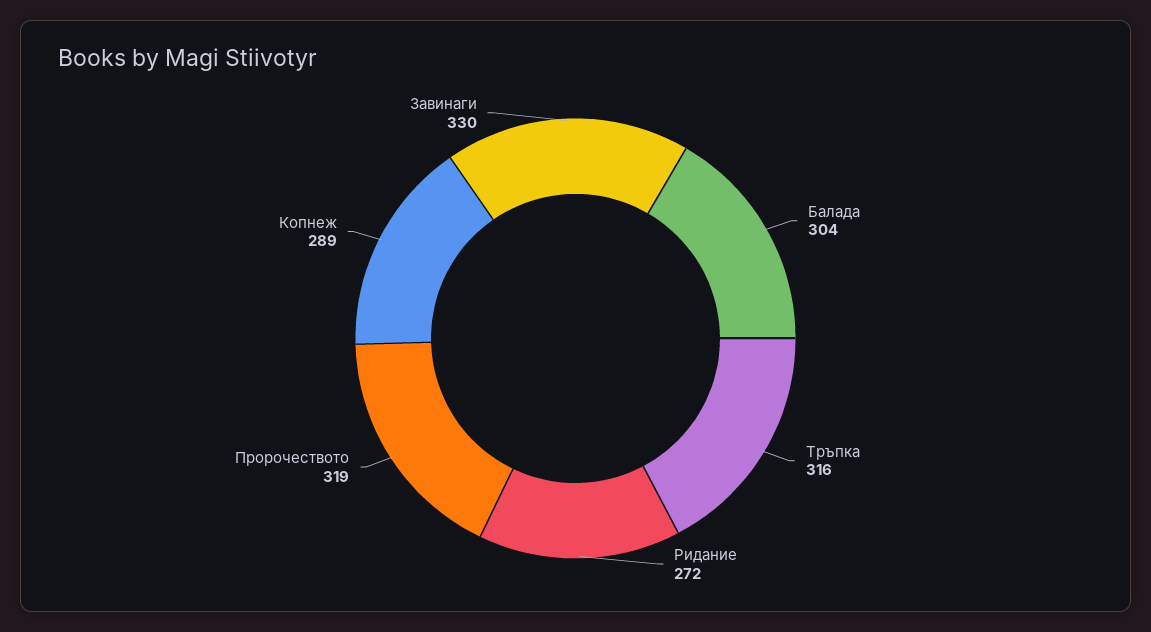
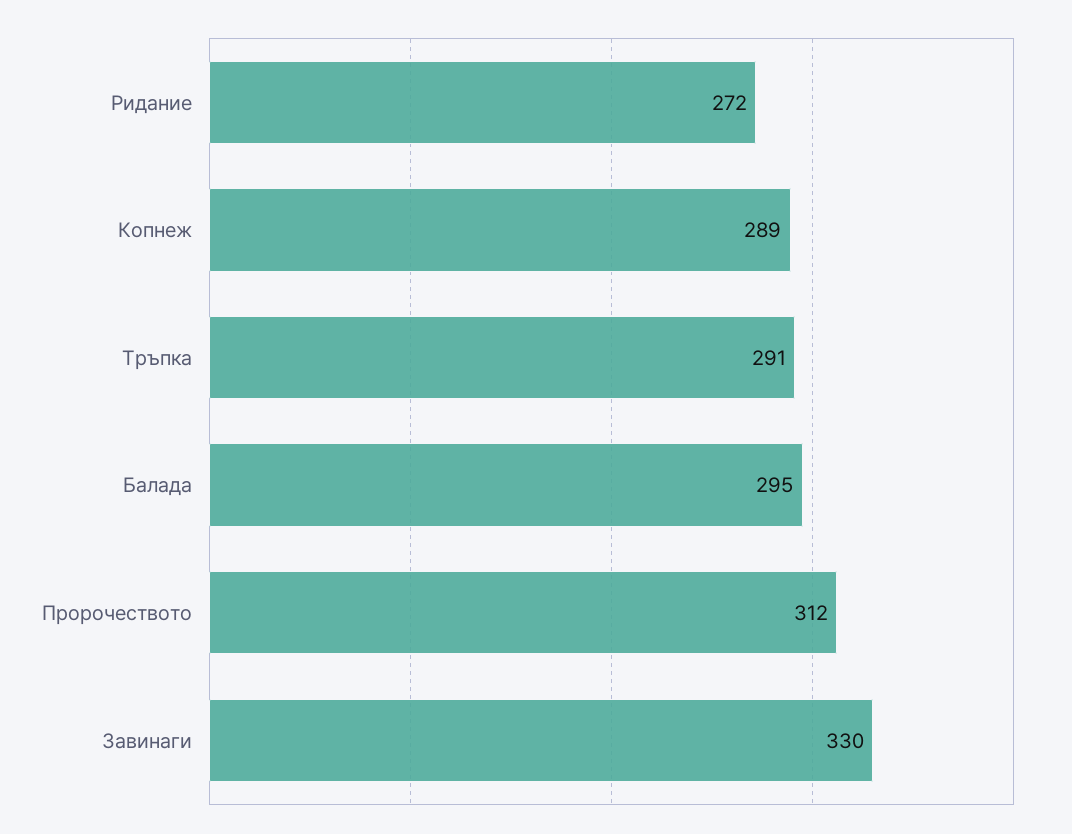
  {
-   "Балада": 304,
+   "Балада": 295,
-   "Тръпка": 316,
+   "Тръпка": 291,
    "Ридание": 272,
-   "Пророчеството": 319,
+   "Пророчеството": 312,
    "Копнеж": 289,
    "Завинаги": 330
  }

